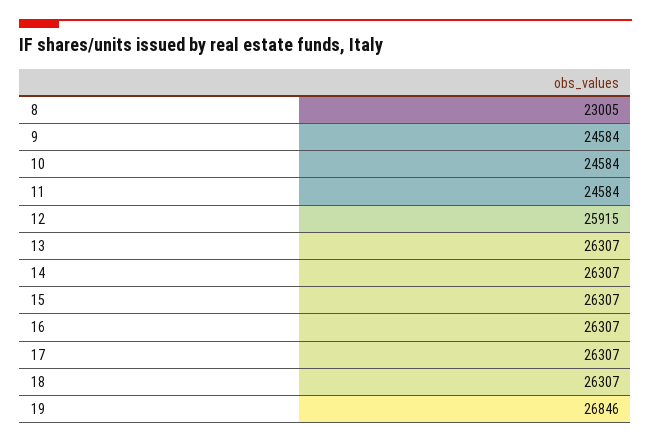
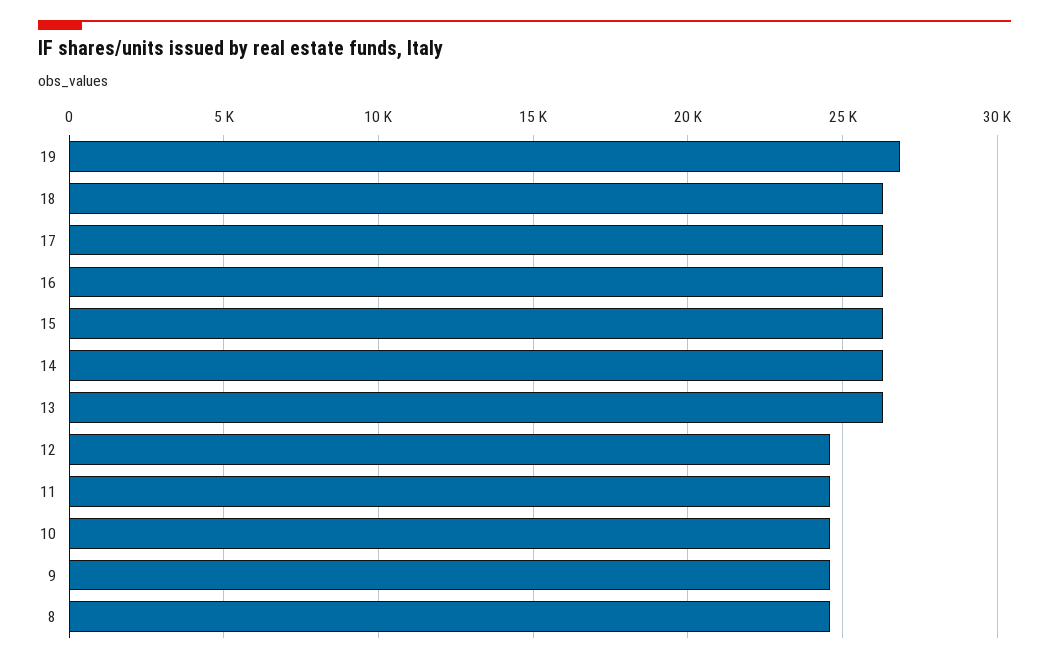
  {
-   "8": 23005,
+   "8": 24500,
    "9": 24584,
    "10": 24584,
    "11": 24584,
-   "12": 25915,
+   "12": 24500,
    "13": 26307,
    "14": 26307,
    "15": 26307,
    "16": 26307,
    "17": 26307,
    "18": 26307,
    "19": 26846
  }

